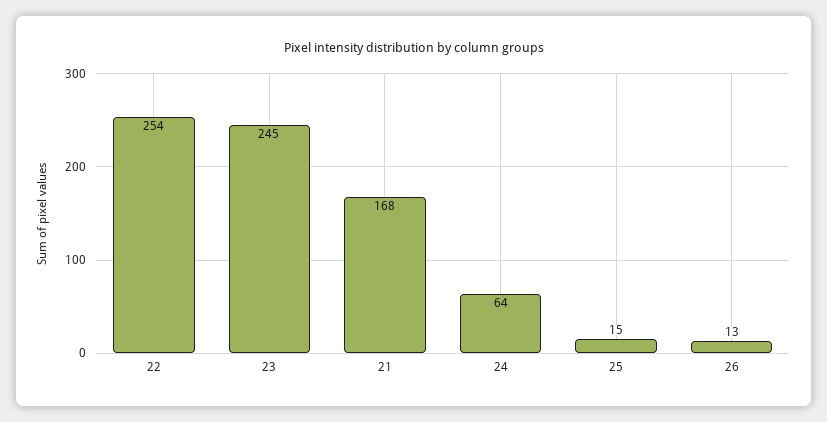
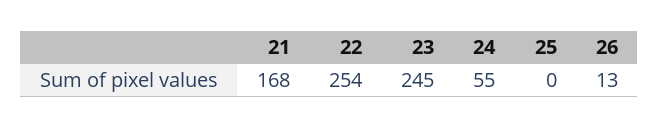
  {
    "22": 254,
    "23": 245,
    "21": 168,
-   "24": 64,
+   "24": 55,
-   "25": 15,
+   "25": 0,
    "26": 13
  }

